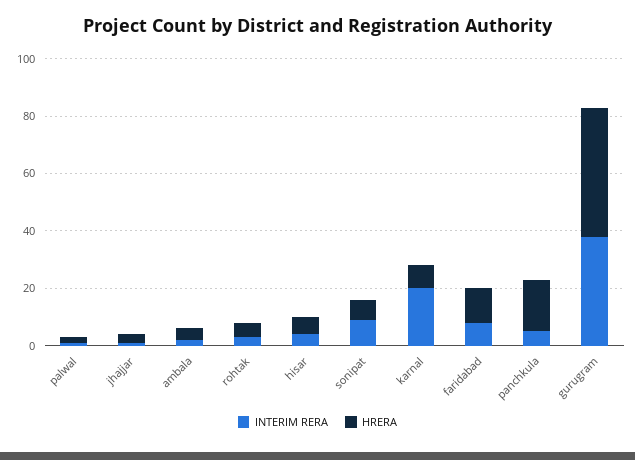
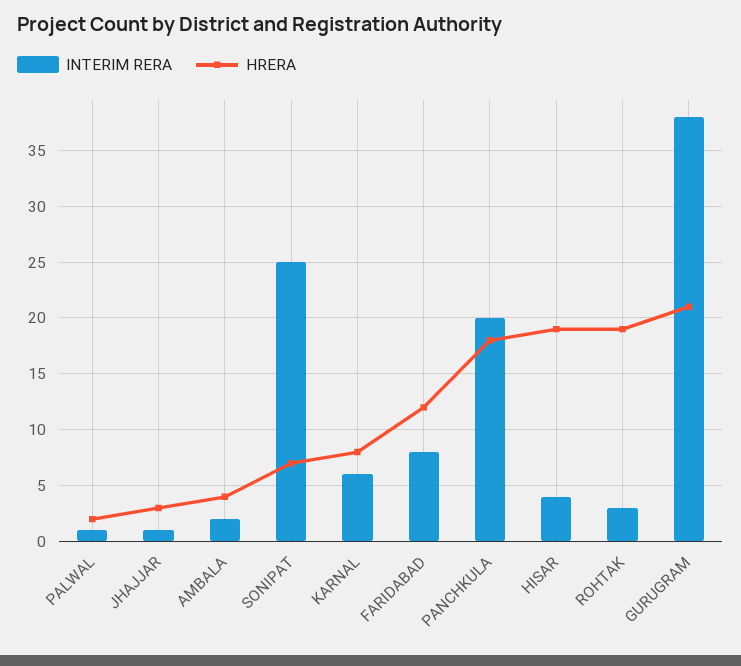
  {
    "INTERIM RERA": {
      "palwal": 1,
      "jhajjar": 1,
      "ambala": 2,
      "rohtak": 3,
      "hisar": 4,
-     "sonipat": 10,
+     "sonipat": 25,
-     "karnal": 20,
+     "karnal": 6,
      "faridabad": 8,
-     "panchkula": 5,
+     "panchkula": 20,
      "gurugram": 38
    },
    "HRERA": {
      "palwal": 2,
      "jhajjar": 3,
      "ambala": 4,
-     "rohtak": 5,
+     "rohtak": 19,
-     "hisar": 5,
+     "hisar": 19,
      "sonipat": 7,
      "karnal": 8,
      "faridabad": 12,
      "panchkula": 18,
-     "gurugram": 45
+     "gurugram": 21
    }
  }

